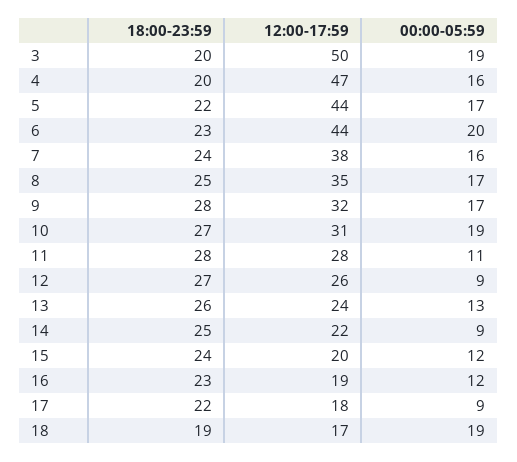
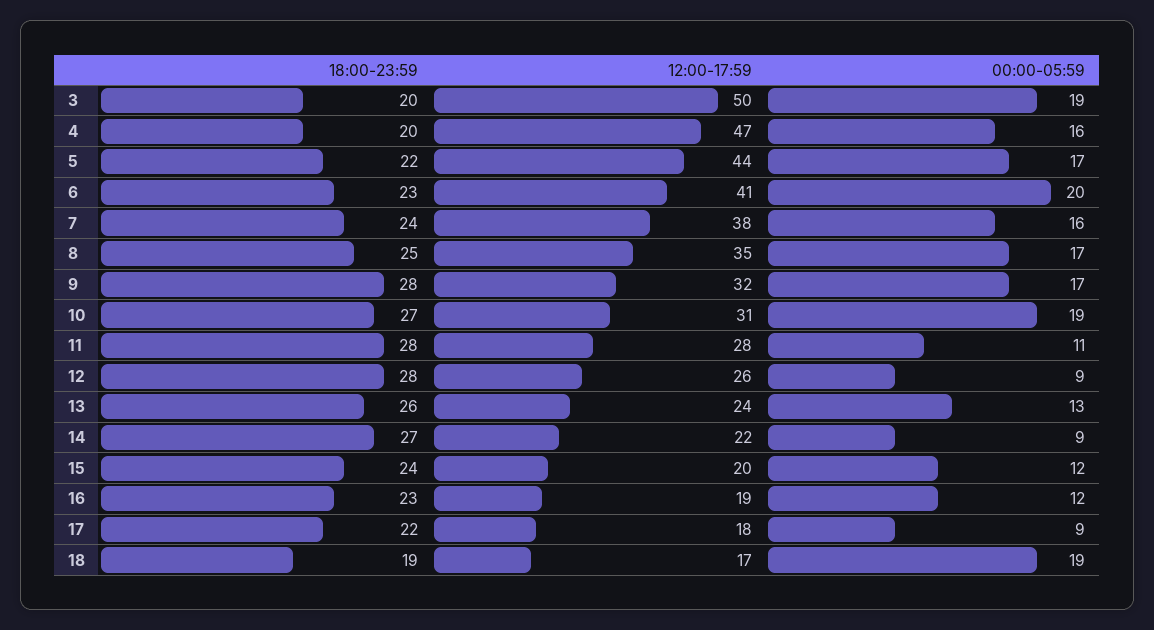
  {
    "18:00-23:59": {
      "3": 20,
      "4": 20,
      "5": 22,
      "6": 23,
      "7": 24,
      "8": 25,
      "9": 28,
      "10": 27,
      "11": 28,
-     "12": 27,
+     "12": 28,
      "13": 26,
-     "14": 25,
+     "14": 27,
      "15": 24,
      "16": 23,
      "17": 22,
      "18": 19
    },
    "12:00-17:59": {
      "3": 50,
      "4": 47,
      "5": 44,
-     "6": 44,
+     "6": 41,
      "7": 38,
      "8": 35,
      "9": 32,
      "10": 31,
      "11": 28,
      "12": 26,
      "13": 24,
      "14": 22,
      "15": 20,
      "16": 19,
      "17": 18,
      "18": 17
    },
    "00:00-05:59": {
      "3": 19,
      "4": 16,
      "5": 17,
      "6": 20,
      "7": 16,
      "8": 17,
      "9": 17,
      "10": 19,
      "11": 11,
      "12": 9,
      "13": 13,
      "14": 9,
      "15": 12,
      "16": 12,
      "17": 9,
      "18": 19
    }
  }

